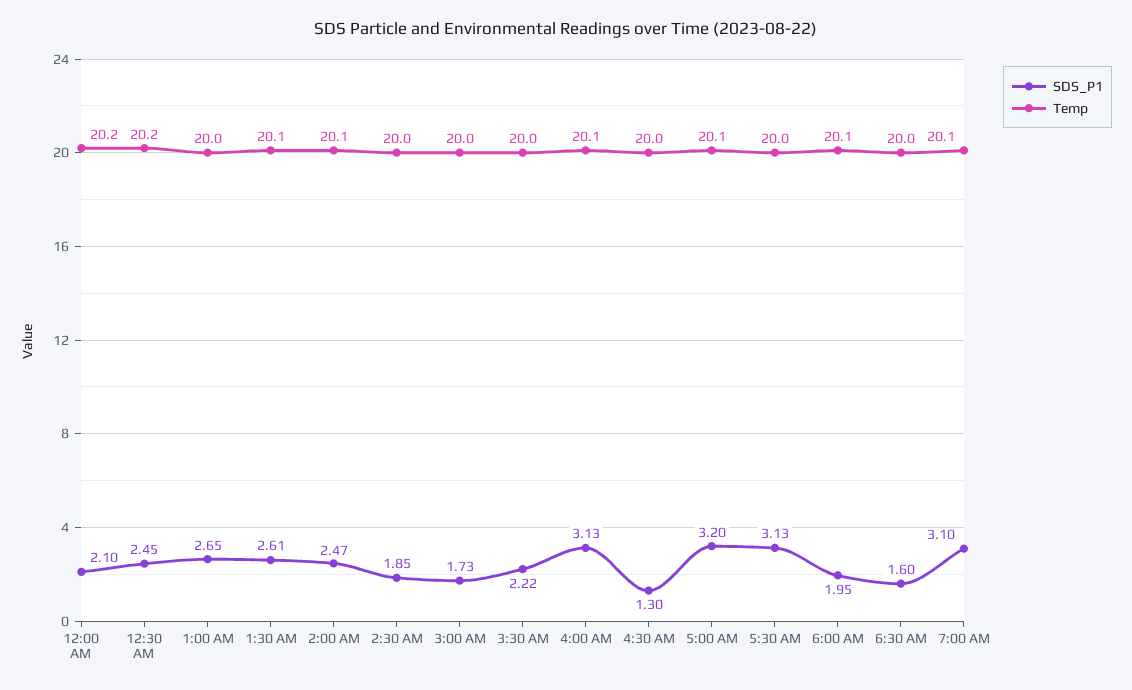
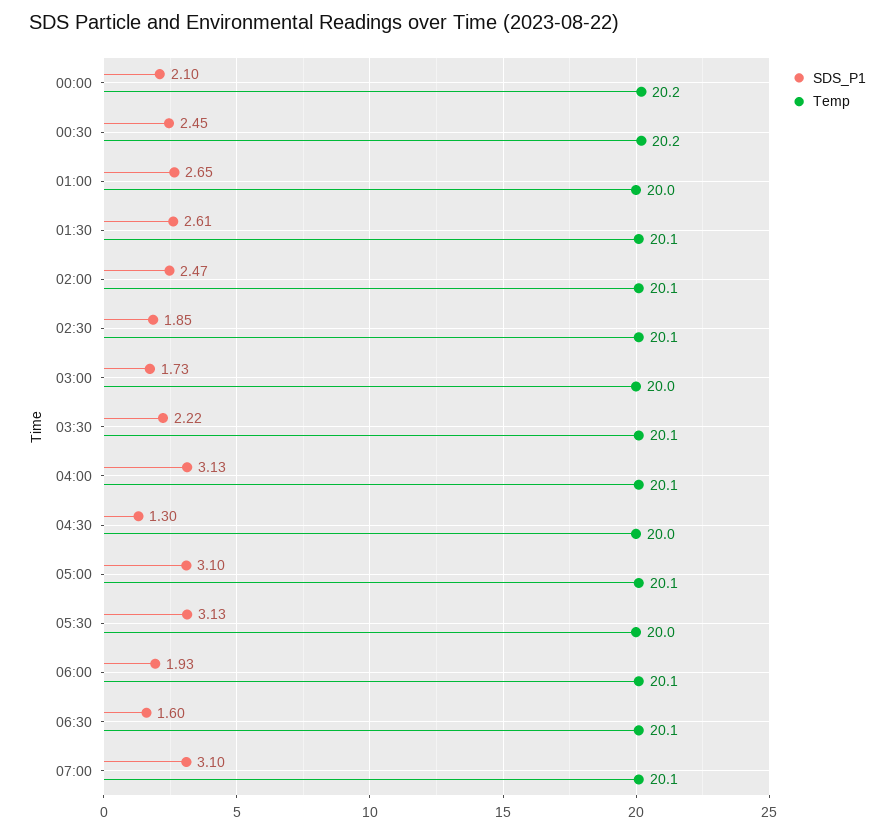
  {
    "SDS_P1": {
      "12:00 AM": 2.1,
      "12:30 AM": 2.45,
      "1:00 AM": 2.65,
      "1:30 AM": 2.61,
      "2:00 AM": 2.47,
      "2:30 AM": 1.85,
      "3:00 AM": 1.73,
      "3:30 AM": 2.22,
      "4:00 AM": 3.13,
      "4:30 AM": 1.3,
-     "5:00 AM": 3.2,
+     "5:00 AM": 3.1,
      "5:30 AM": 3.13,
-     "6:00 AM": 1.95,
+     "6:00 AM": 1.93,
      "6:30 AM": 1.6,
      "7:00 AM": 3.1
    },
    "Temp": {
      "12:00 AM": 20.2,
      "12:30 AM": 20.2,
      "1:00 AM": 20,
      "1:30 AM": 20.1,
      "2:00 AM": 20.1,
-     "2:30 AM": 20,
+     "2:30 AM": 20.1,
      "3:00 AM": 20,
-     "3:30 AM": 20,
+     "3:30 AM": 20.1,
      "4:00 AM": 20.1,
      "4:30 AM": 20,
      "5:00 AM": 20.1,
      "5:30 AM": 20,
      "6:00 AM": 20.1,
-     "6:30 AM": 20,
+     "6:30 AM": 20.1,
      "7:00 AM": 20.1
    }
  }

